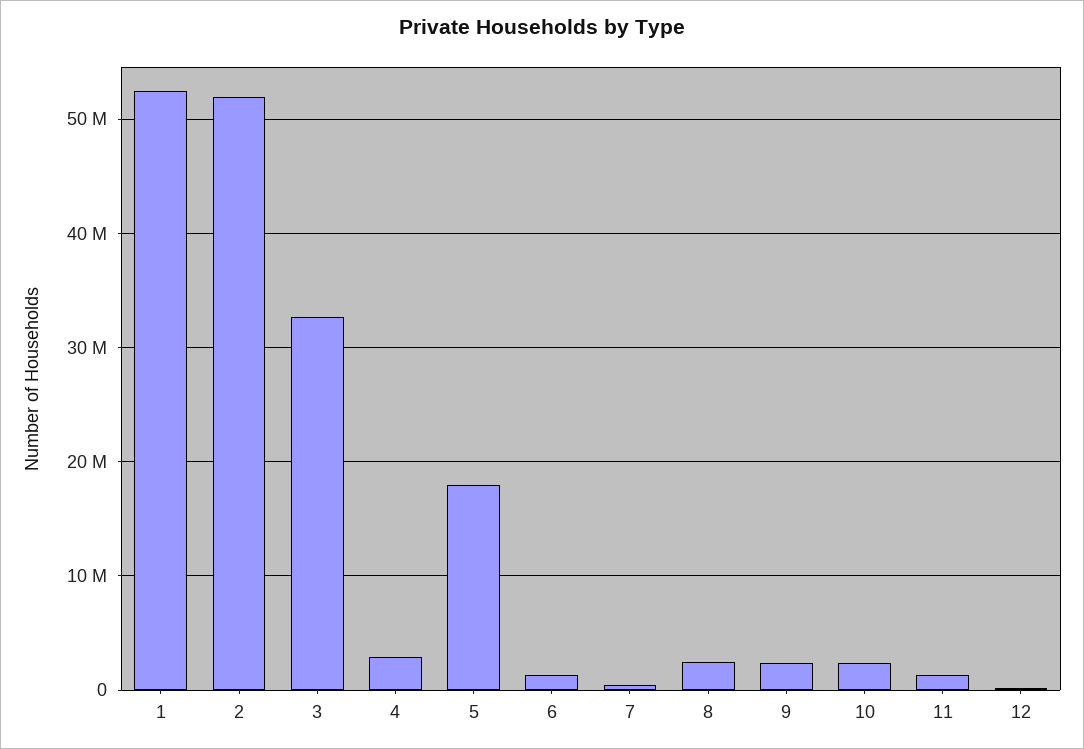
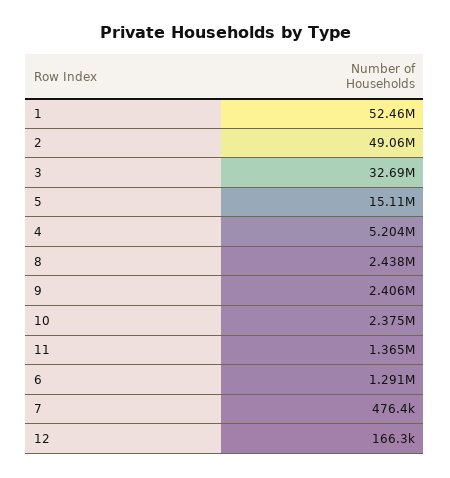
  {
    "1": 52460000,
-   "2": 52000000,
+   "2": 49060000,
    "3": 32690000,
-   "4": 3000000,
+   "4": 5204000,
-   "5": 18000000,
+   "5": 15110000,
    "6": 1291000,
    "7": 476400,
    "8": 2438000,
    "9": 2406000,
    "10": 2375000,
    "11": 1365000,
    "12": 166300
  }

